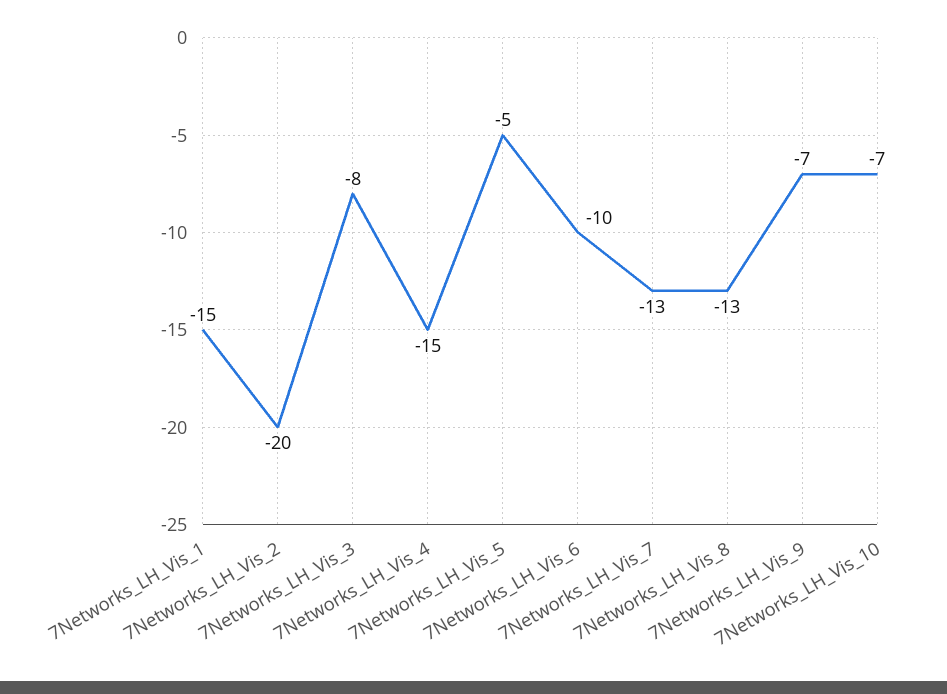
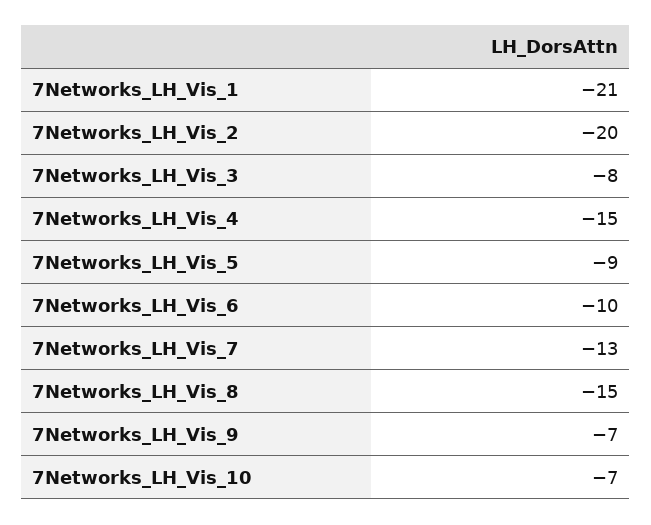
  {
-   "7Networks_LH_Vis_1": -15,
+   "7Networks_LH_Vis_1": -21,
    "7Networks_LH_Vis_2": -20,
    "7Networks_LH_Vis_3": -8,
    "7Networks_LH_Vis_4": -15,
-   "7Networks_LH_Vis_5": -5,
+   "7Networks_LH_Vis_5": -9,
    "7Networks_LH_Vis_6": -10,
    "7Networks_LH_Vis_7": -13,
-   "7Networks_LH_Vis_8": -13,
+   "7Networks_LH_Vis_8": -15,
    "7Networks_LH_Vis_9": -7,
    "7Networks_LH_Vis_10": -7
  }

